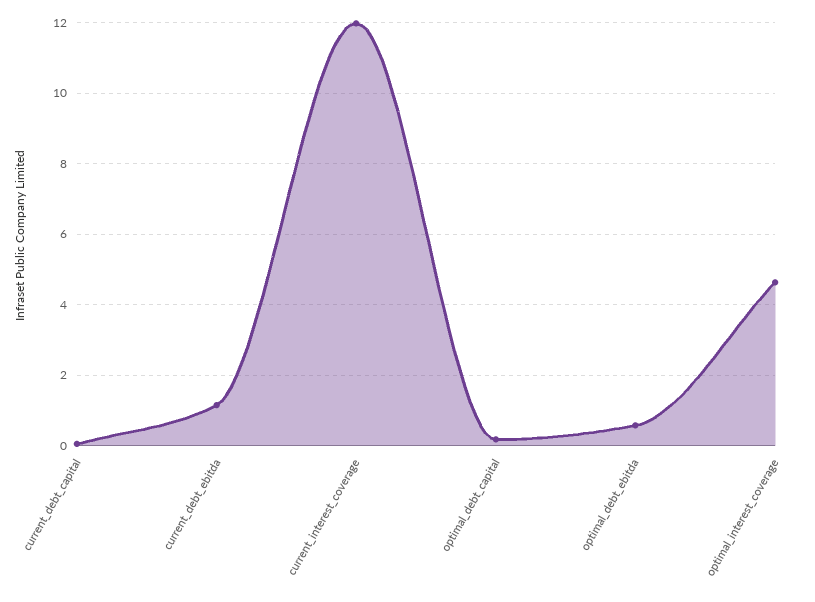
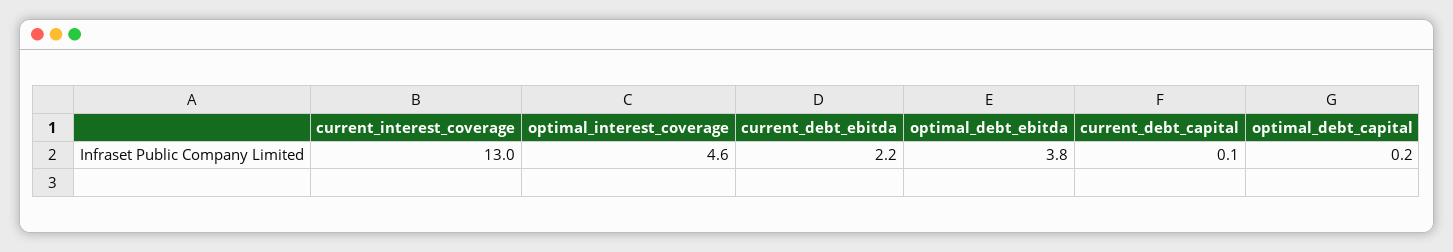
  {
    "current_debt_capital": 0.1,
-   "current_debt_ebitda": 1.2,
+   "current_debt_ebitda": 2.2,
-   "current_interest_coverage": 12,
+   "current_interest_coverage": 13,
    "optimal_debt_capital": 0.2,
-   "optimal_debt_ebitda": 0.6,
+   "optimal_debt_ebitda": 3.8,
    "optimal_interest_coverage": 4.6
  }

